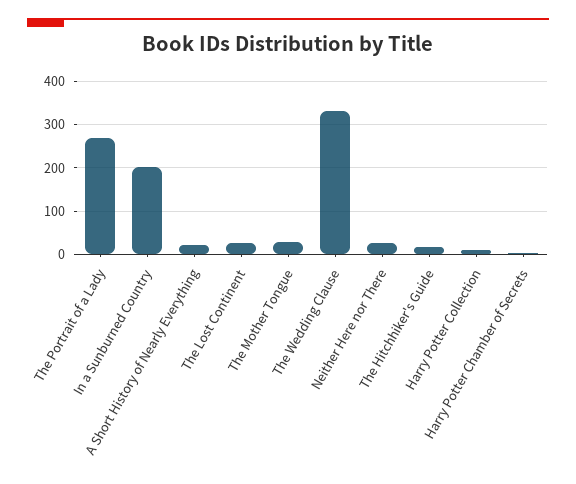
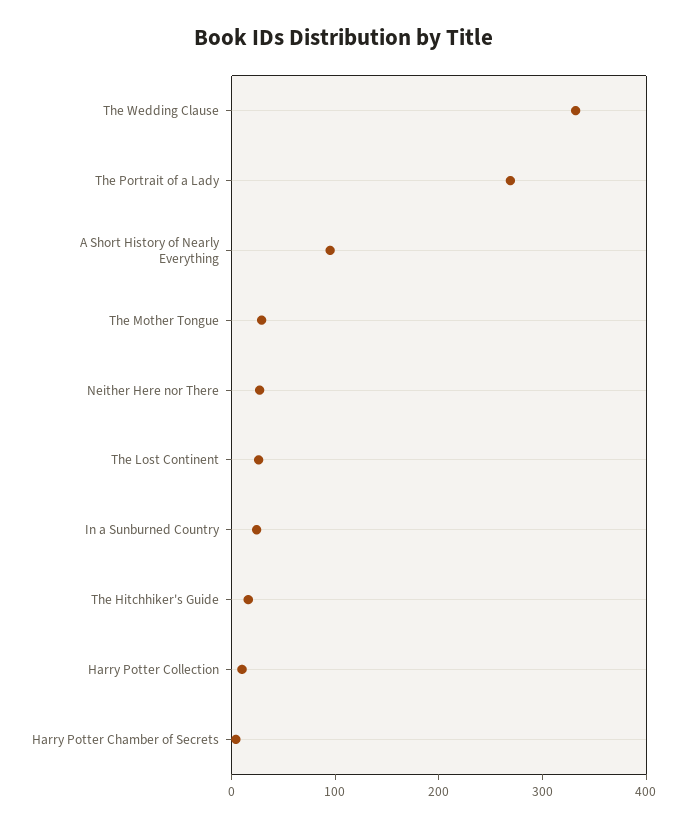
  {
    "The Portrait of a Lady": 260,
-   "In a Sunburned Country": 200,
+   "In a Sunburned Country": 20,
-   "A Short History of Nearly Everything": 20,
+   "A Short History of Nearly Everything": 100,
    "The Lost Continent": 20,
    "The Mother Tongue": 20,
    "The Wedding Clause": 340,
    "Neither Here nor There": 20,
    "The Hitchhiker's Guide": 20,
    "Harry Potter Collection": 20,
    "Harry Potter Chamber of Secrets": 0
  }

